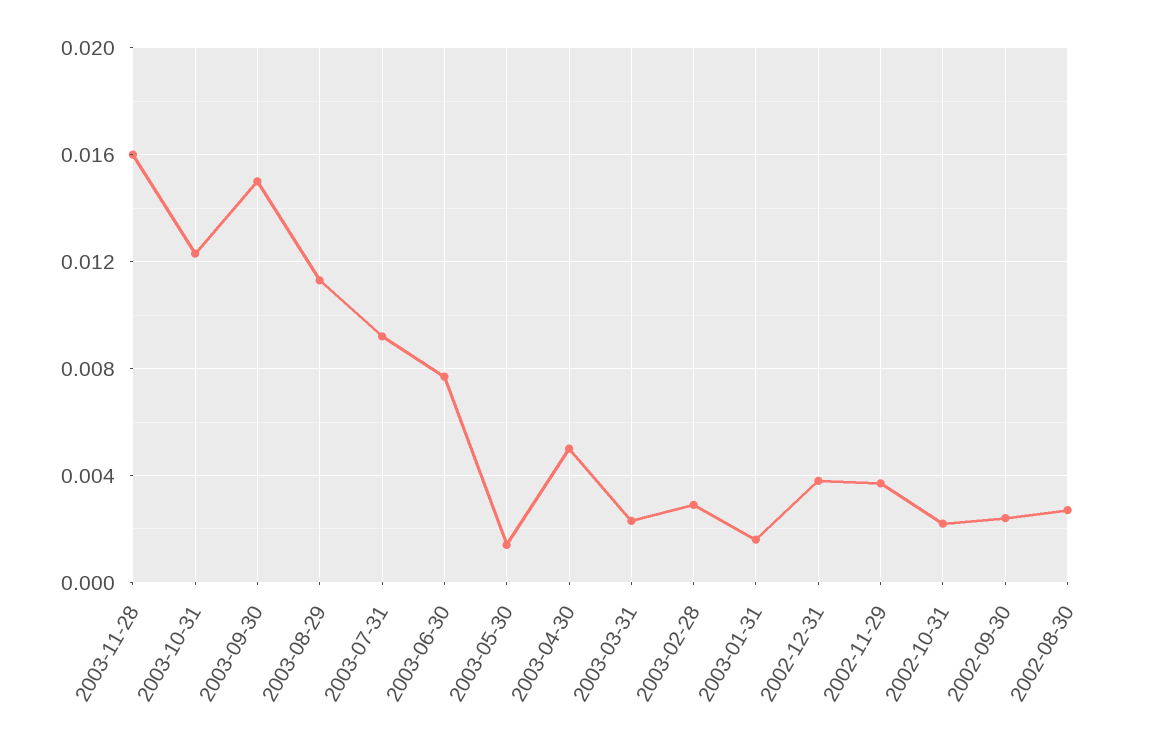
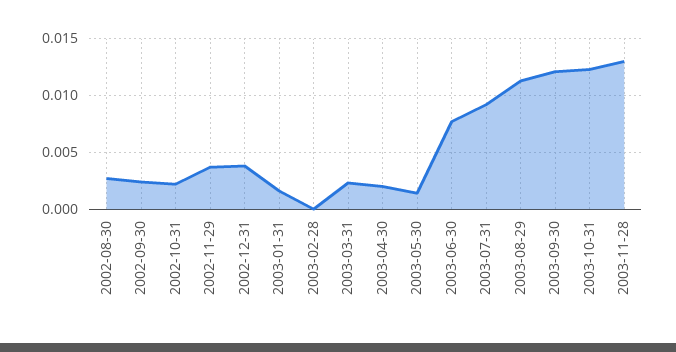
  {
-   "2003-11-28": 0.016,
+   "2003-11-28": 0.013,
    "2003-10-31": 0.0125,
-   "2003-09-30": 0.015,
+   "2003-09-30": 0.012,
    "2003-08-29": 0.0115,
    "2003-07-31": 0.009,
    "2003-06-30": 0.0075,
    "2003-05-30": 0.0015,
-   "2003-04-30": 0.005,
+   "2003-04-30": 0.002,
    "2003-03-31": 0.0025,
-   "2003-02-28": 0.003,
+   "2003-02-28": 0,
    "2003-01-31": 0.0015,
    "2002-12-31": 0.004,
    "2002-11-29": 0.0035,
    "2002-10-31": 0.002,
    "2002-09-30": 0.0025,
    "2002-08-30": 0.0025
  }

